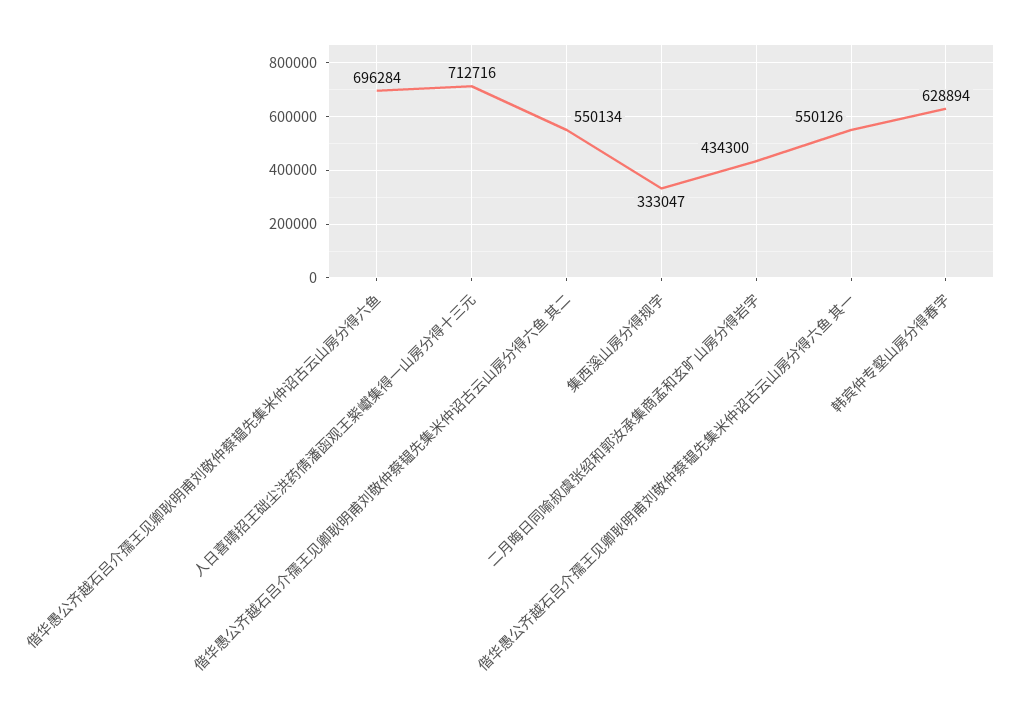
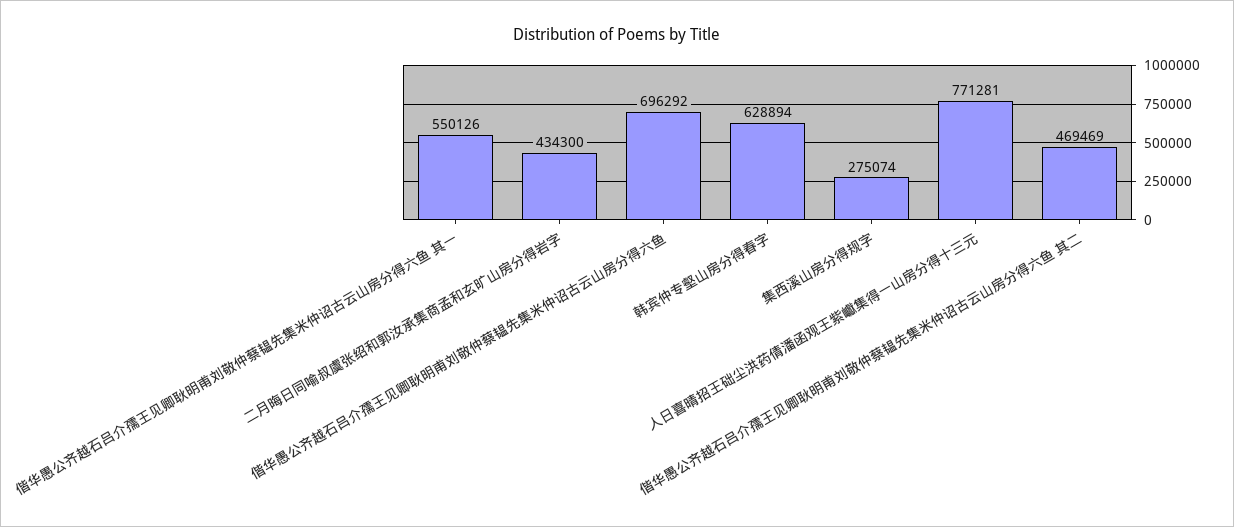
  {
-   "偕华愚公齐越石吕介孺王见卿耿明甫刘敬仲蔡韫先集米仲诏古云山房分得六鱼": 696284,
+   "偕华愚公齐越石吕介孺王见卿耿明甫刘敬仲蔡韫先集米仲诏古云山房分得六鱼": 696292,
-   "人日喜晴招王础尘洪药倩潘函观王紫巘集得一山房分得十三元": 712716,
+   "人日喜晴招王础尘洪药倩潘函观王紫巘集得一山房分得十三元": 771281,
-   "偕华愚公齐越石吕介孺王见卿耿明甫刘敬仲蔡韫先集米仲诏古云山房分得六鱼 其二": 550134,
+   "偕华愚公齐越石吕介孺王见卿耿明甫刘敬仲蔡韫先集米仲诏古云山房分得六鱼 其二": 469469,
-   "集西溪山房分得规字": 333047,
+   "集西溪山房分得规字": 275074,
    "二月晦日同喻叔虞张绍和郭汝承集商孟和玄旷山房分得岩字": 434300,
    "偕华愚公齐越石吕介孺王见卿耿明甫刘敬仲蔡韫先集米仲诏古云山房分得六鱼 其一": 550126,
    "韩宾仲专壑山房分得春字": 628894
  }

